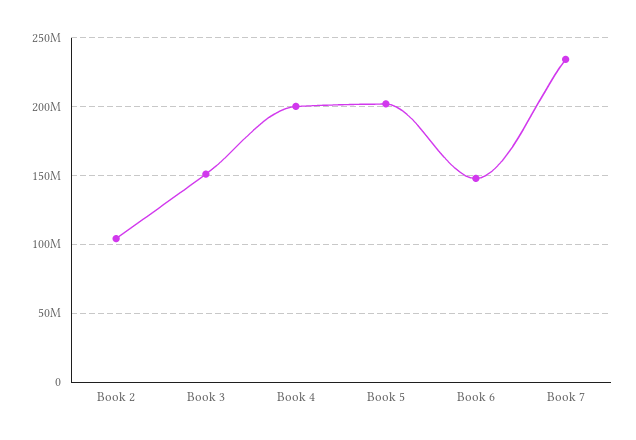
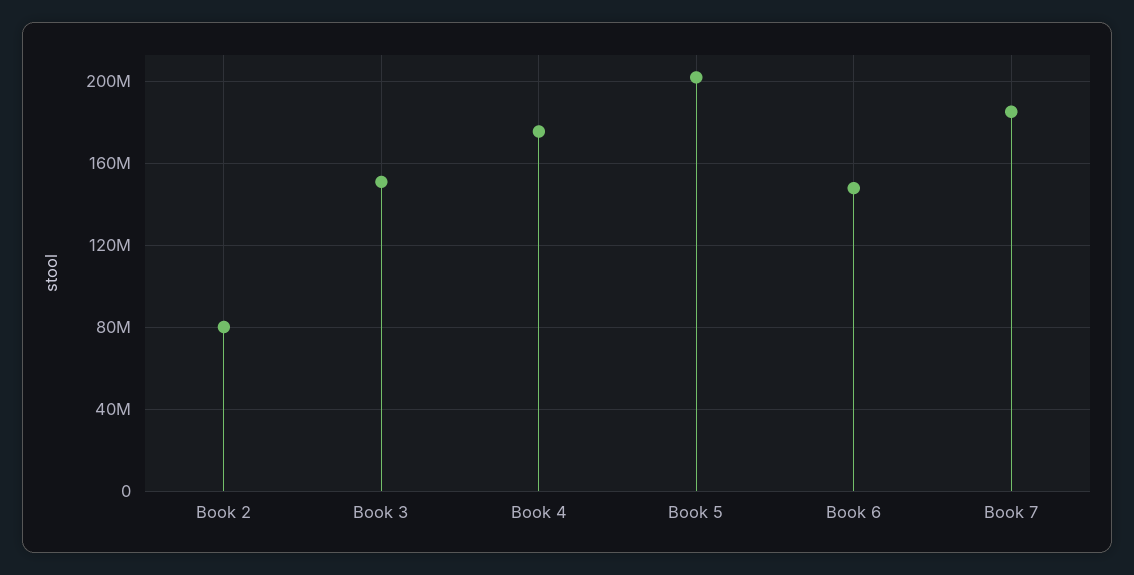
  {
-   "Book 2": 105000000,
+   "Book 2": 80000000,
    "Book 3": 150000000,
-   "Book 4": 200000000,
+   "Book 4": 175000000,
    "Book 5": 200000000,
    "Book 6": 150000000,
-   "Book 7": 235000000
+   "Book 7": 185000000
  }

